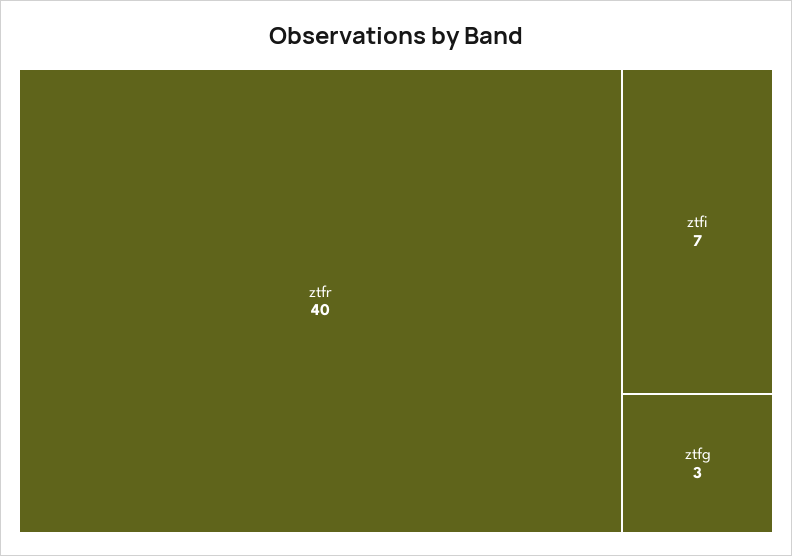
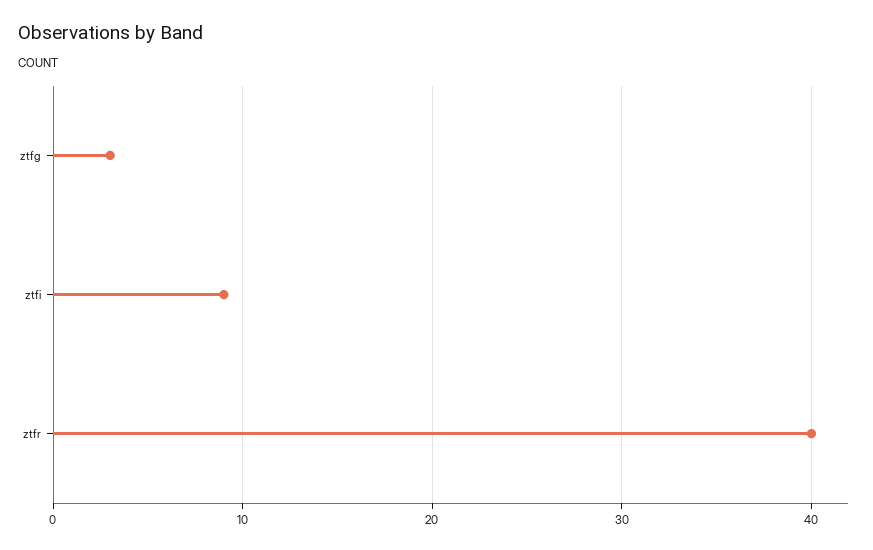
  {
    "ztfr": 40,
-   "ztfi": 7,
+   "ztfi": 9,
    "ztfg": 3
  }

